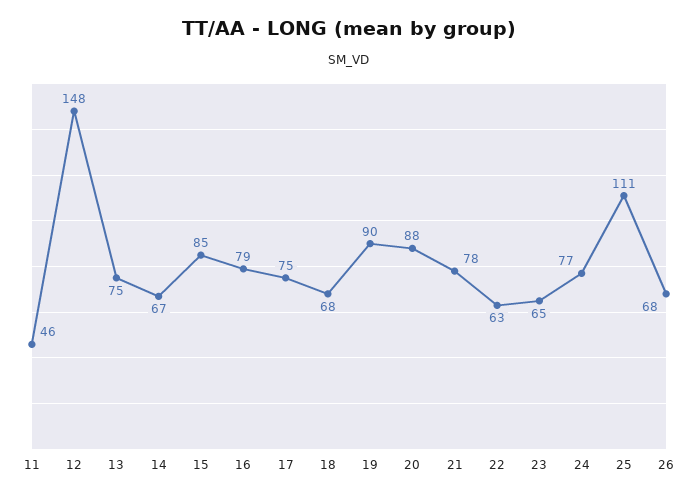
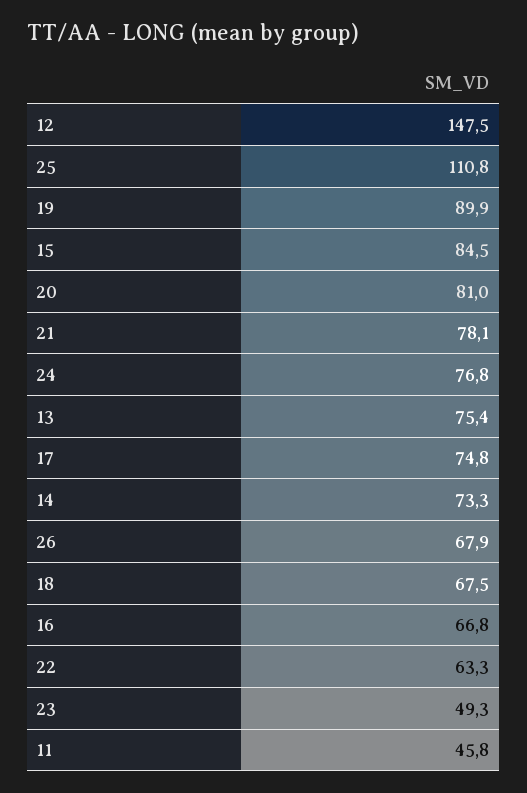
  {
    "11": 45.8,
    "12": 147.5,
    "13": 75.4,
-   "14": 67,
+   "14": 73.3,
    "15": 84.5,
-   "16": 79,
+   "16": 66.8,
    "17": 74.8,
    "18": 67.5,
    "19": 89.9,
-   "20": 88,
+   "20": 81,
    "21": 78.1,
    "22": 63.3,
-   "23": 65,
+   "23": 49.3,
    "24": 76.8,
    "25": 110.8,
    "26": 67.9
  }

